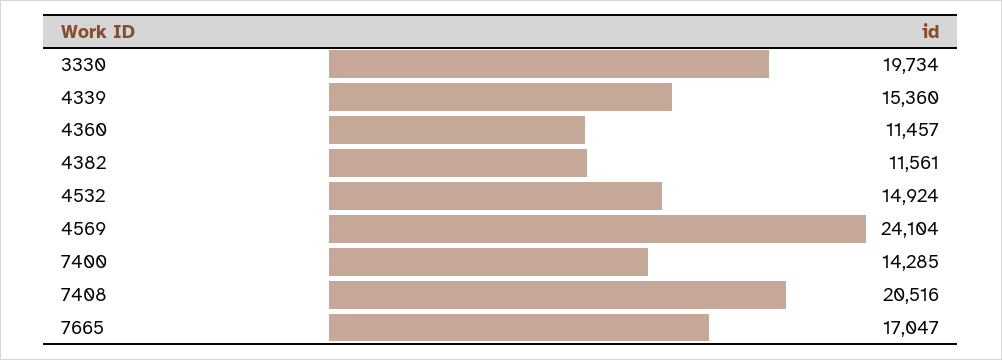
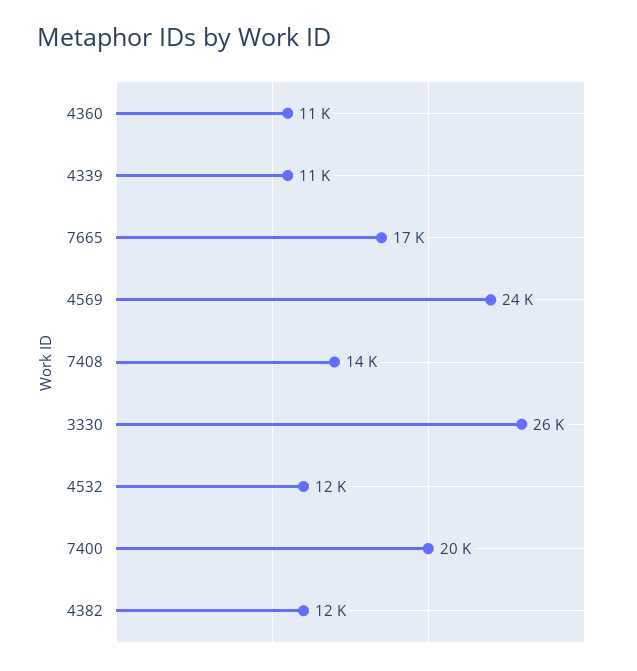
  {
-   "3330": 19734,
+   "3330": 26000,
-   "4339": 15360,
+   "4339": 11000,
    "4360": 11457,
    "4382": 11561,
-   "4532": 14924,
+   "4532": 12000,
    "4569": 24104,
-   "7400": 14285,
+   "7400": 20000,
-   "7408": 20516,
+   "7408": 14000,
    "7665": 17047
  }

